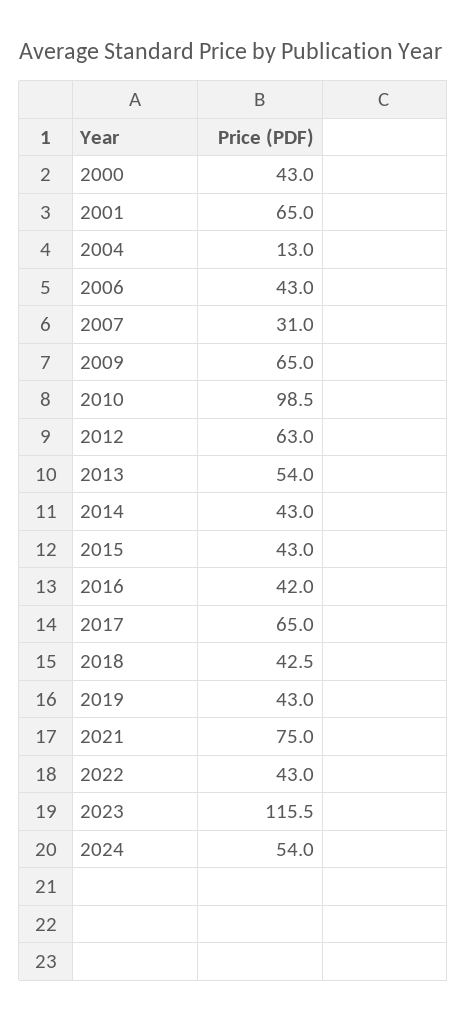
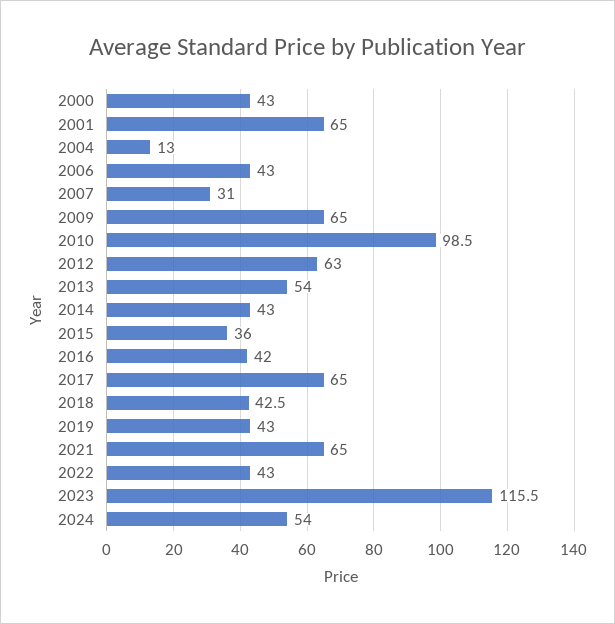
  {
    "2000": 43,
    "2001": 65,
    "2004": 13,
    "2006": 43,
    "2007": 31,
    "2009": 65,
    "2010": 98.5,
    "2012": 63,
    "2013": 54,
    "2014": 43,
-   "2015": 43,
+   "2015": 36,
    "2016": 42,
    "2017": 65,
    "2018": 42.5,
    "2019": 43,
-   "2021": 75,
+   "2021": 65,
    "2022": 43,
    "2023": 115.5,
    "2024": 54
  }

